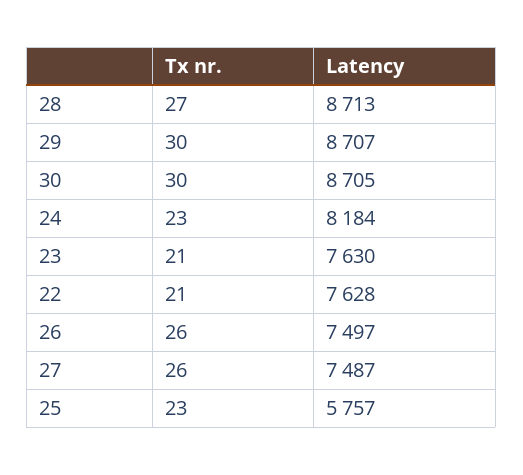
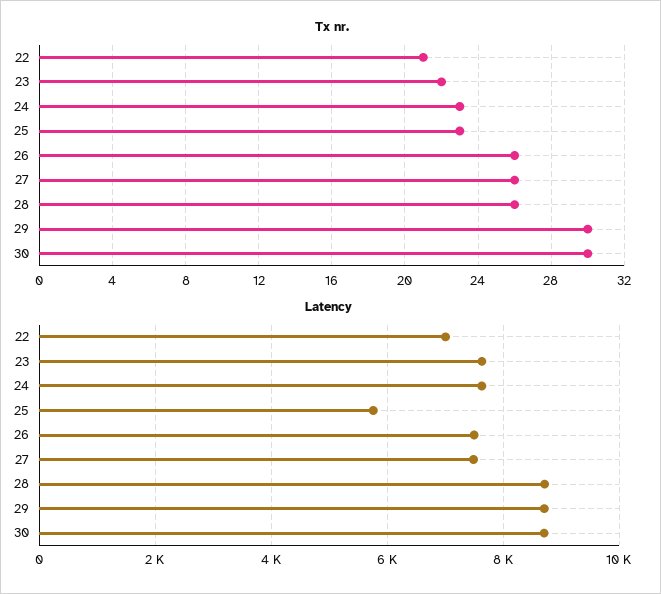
  {
    "Tx nr.": {
-     "28": 27,
+     "28": 26,
      "29": 30,
      "30": 30,
      "24": 23,
-     "23": 21,
+     "23": 22,
      "22": 21,
      "26": 26,
      "27": 26,
      "25": 23
    },
    "Latency": {
      "28": 8713,
      "29": 8707,
      "30": 8705,
-     "24": 8184,
+     "24": 7600,
      "23": 7630,
-     "22": 7628,
+     "22": 7000,
      "26": 7497,
      "27": 7487,
      "25": 5757
    }
  }

